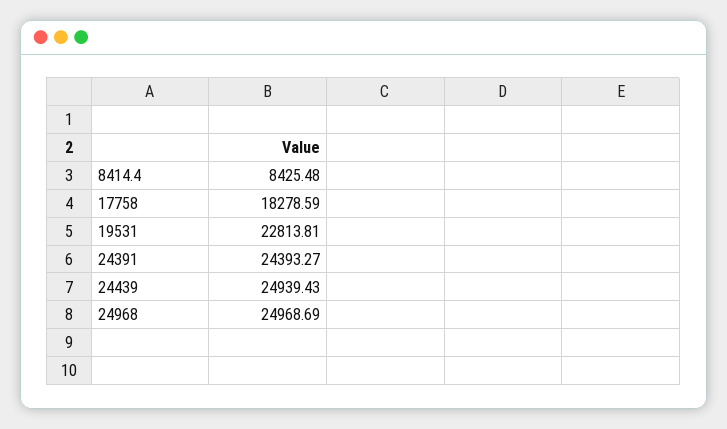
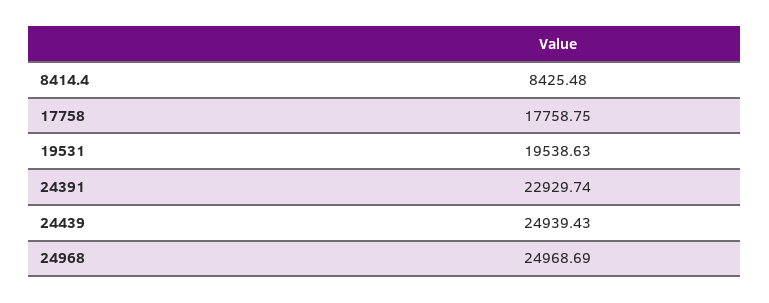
  {
    "8414.4": 8425.48,
-   "17758": 18278.59,
+   "17758": 17758.75,
-   "19531": 22813.81,
+   "19531": 19538.63,
-   "24391": 24393.27,
+   "24391": 22929.74,
    "24439": 24939.43,
    "24968": 24968.69
  }

